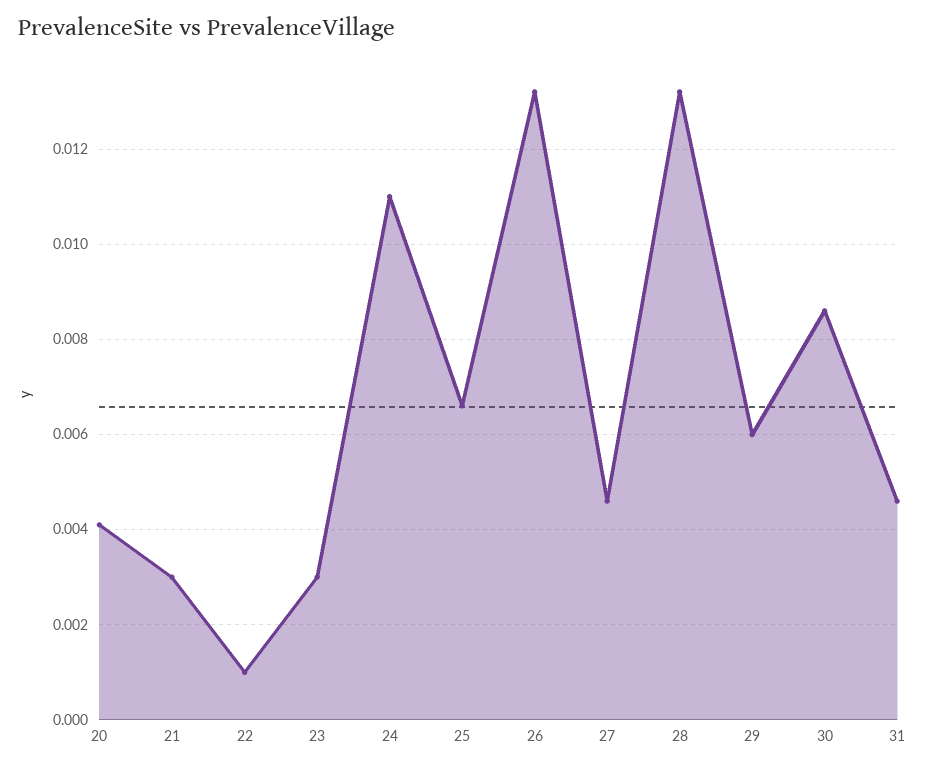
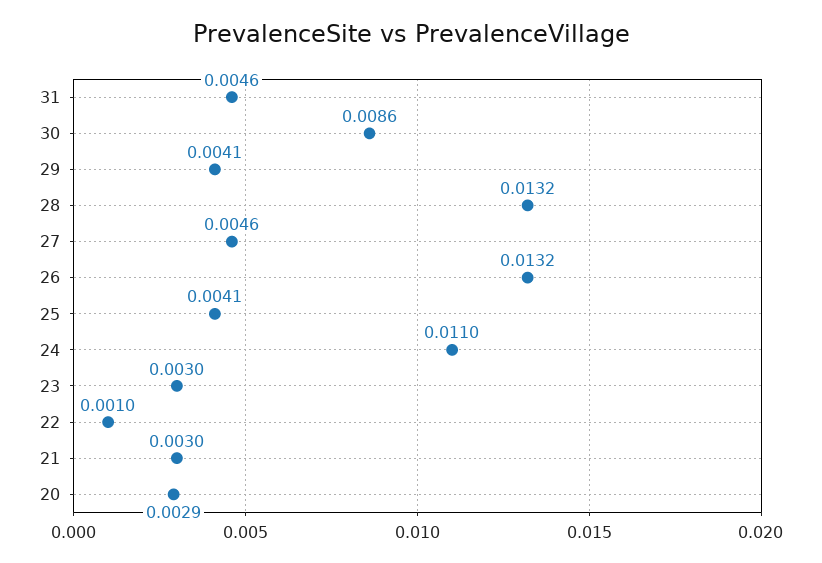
  {
-   "20": 0.004,
+   "20": 0.0029,
    "21": 0.003,
    "22": 0.001,
    "23": 0.003,
    "24": 0.011,
-   "25": 0.0065,
+   "25": 0.0041,
    "26": 0.0132,
    "27": 0.0046,
    "28": 0.0132,
-   "29": 0.006,
+   "29": 0.0041,
    "30": 0.0086,
    "31": 0.0046
  }

